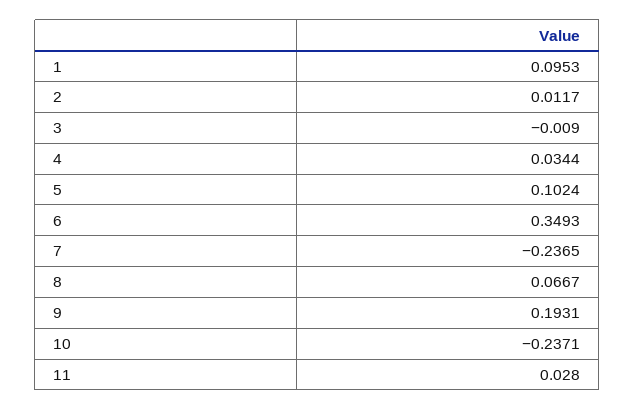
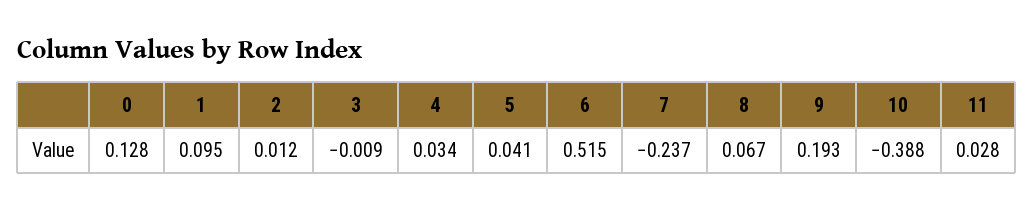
  {
    "1": 0.0953,
    "2": 0.0117,
    "3": -0.009,
    "4": 0.0344,
-   "5": 0.1024,
+   "5": 0.041,
-   "6": 0.3493,
+   "6": 0.515,
    "7": -0.2365,
    "8": 0.0667,
    "9": 0.1931,
-   "10": -0.2371,
+   "10": -0.388,
-   "11": 0.028
+   "11": 0.028,
+   "0": 0.128
  }

